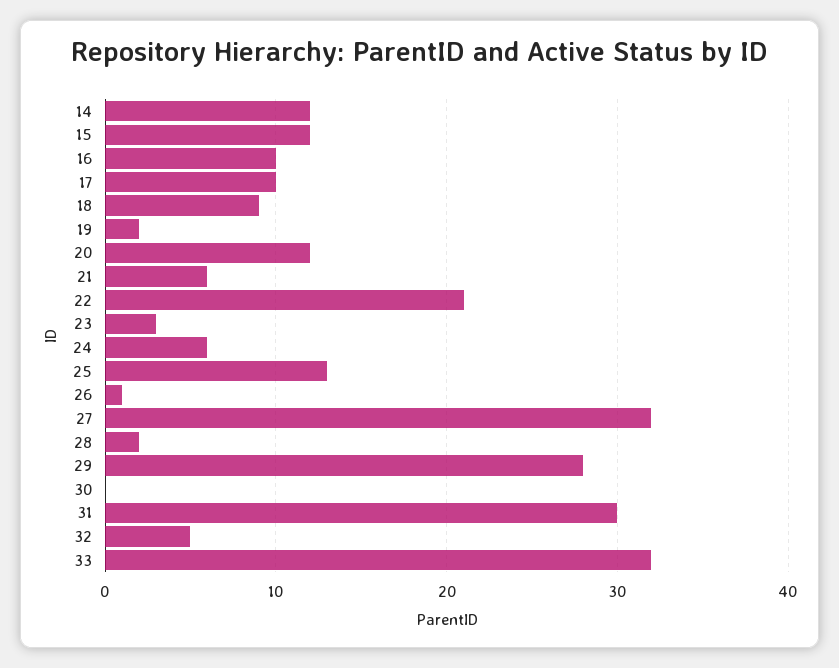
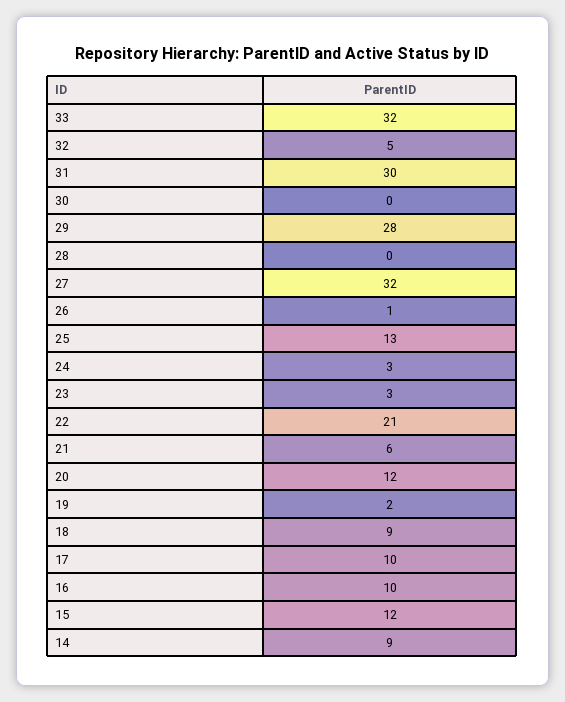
  {
-   "14": 12,
+   "14": 9,
    "15": 12,
    "16": 10,
    "17": 10,
    "18": 9,
    "19": 2,
    "20": 12,
    "21": 6,
    "22": 21,
    "23": 3,
-   "24": 6,
+   "24": 3,
    "25": 13,
    "26": 1,
    "27": 32,
-   "28": 2,
+   "28": 0,
    "29": 28,
    "30": 0,
    "31": 30,
    "32": 5,
    "33": 32
  }

